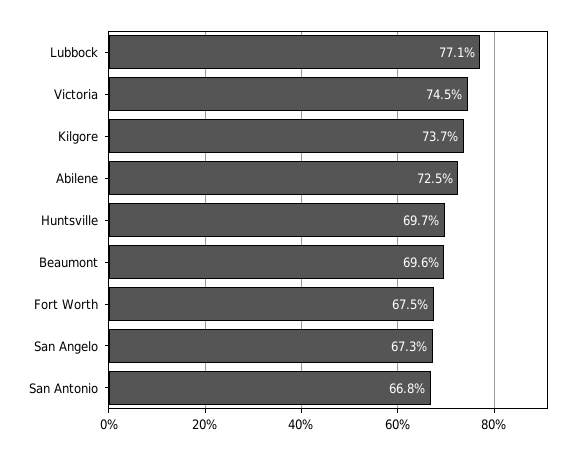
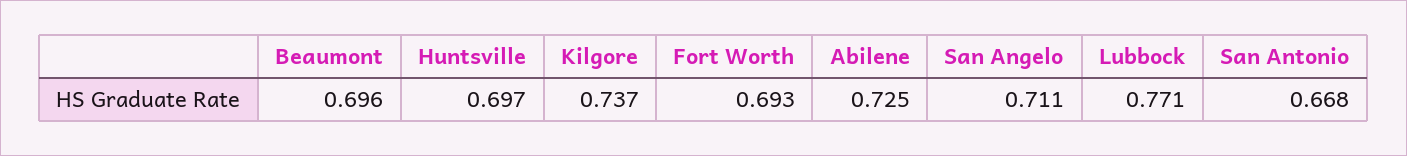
  {
    "Lubbock": 0.771,
-   "Victoria": 0.745,
    "Kilgore": 0.737,
    "Abilene": 0.725,
    "Huntsville": 0.697,
    "Beaumont": 0.696,
-   "Fort Worth": 0.675,
+   "Fort Worth": 0.693,
-   "San Angelo": 0.673,
+   "San Angelo": 0.711,
    "San Antonio": 0.668
  }

